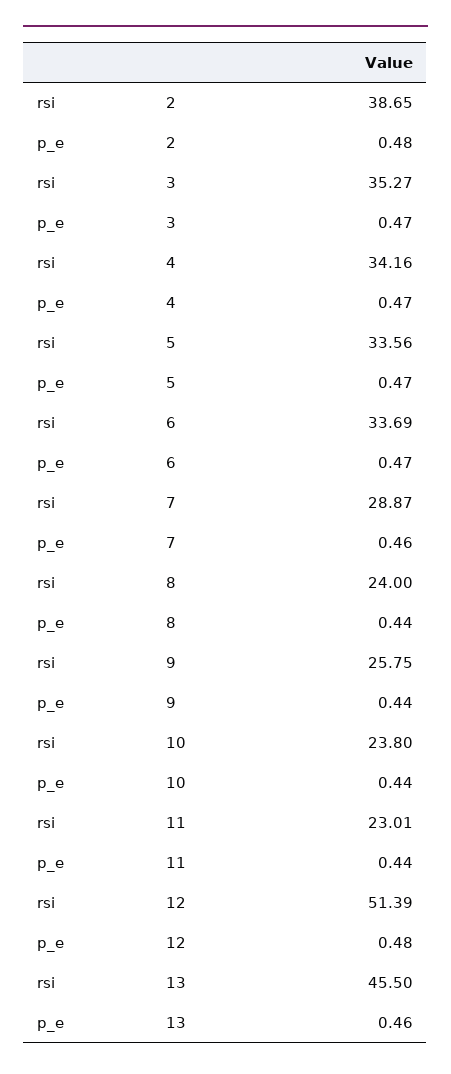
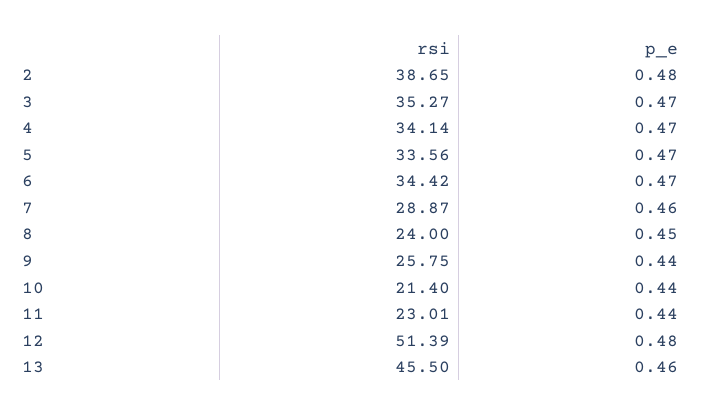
  {
    "rsi": {
      "2": 38.65,
      "3": 35.27,
-     "4": 34.16,
+     "4": 34.14,
      "5": 33.56,
-     "6": 33.69,
+     "6": 34.42,
      "7": 28.87,
      "8": 24,
      "9": 25.75,
-     "10": 23.8,
+     "10": 21.4,
      "11": 23.01,
      "12": 51.39,
      "13": 45.5
    },
    "p_e": {
      "2": 0.48,
      "3": 0.47,
      "4": 0.47,
      "5": 0.47,
      "6": 0.47,
      "7": 0.46,
-     "8": 0.44,
+     "8": 0.45,
      "9": 0.44,
      "10": 0.44,
      "11": 0.44,
      "12": 0.48,
      "13": 0.46
    }
  }

